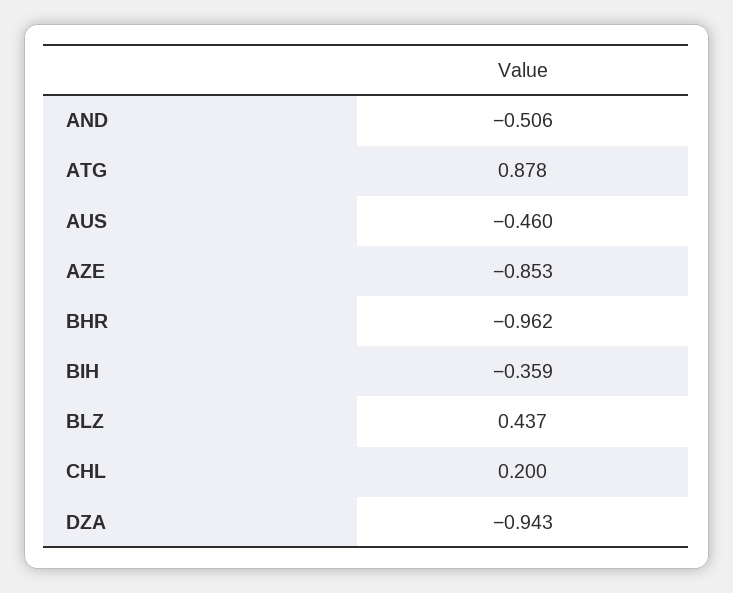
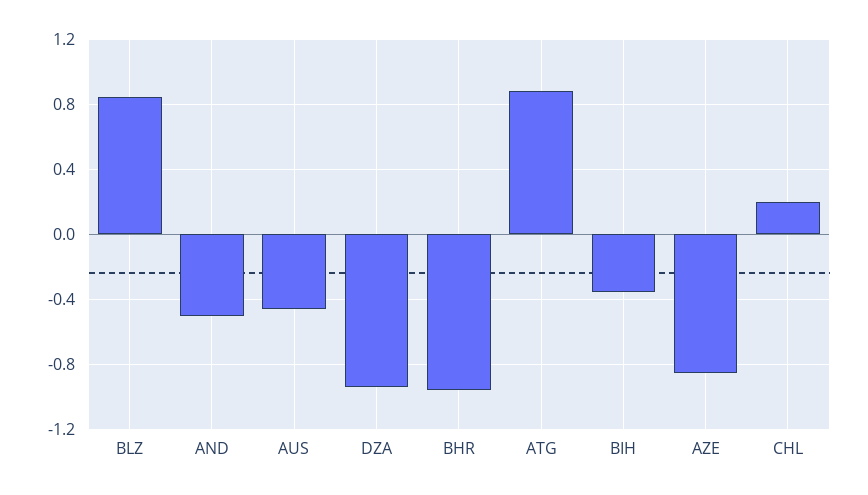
  {
    "AND": -0.506,
    "ATG": 0.878,
    "AUS": -0.46,
    "AZE": -0.853,
    "BHR": -0.962,
    "BIH": -0.359,
-   "BLZ": 0.437,
+   "BLZ": 0.85,
    "CHL": 0.2,
    "DZA": -0.943
  }

